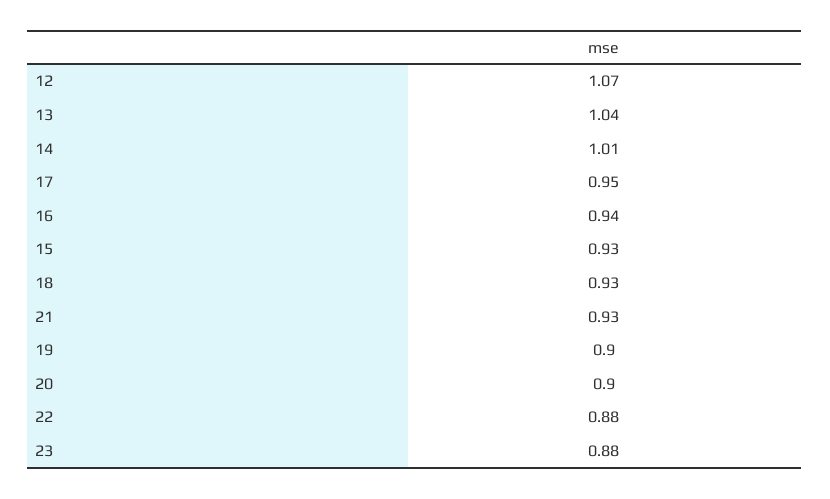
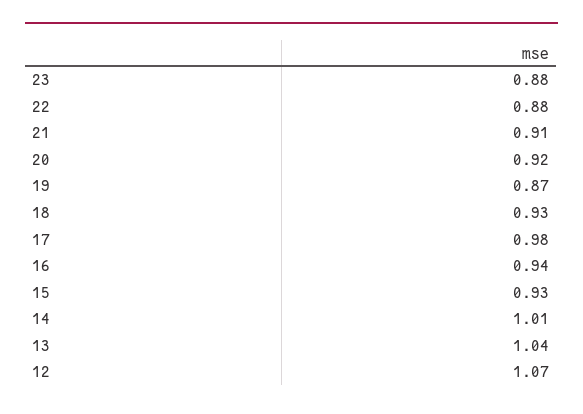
  {
    "12": 1.07,
    "13": 1.04,
    "14": 1.01,
-   "17": 0.95,
+   "17": 0.98,
    "16": 0.94,
    "15": 0.93,
    "18": 0.93,
-   "21": 0.93,
+   "21": 0.91,
-   "19": 0.9,
+   "19": 0.87,
-   "20": 0.9,
+   "20": 0.92,
    "22": 0.88,
    "23": 0.88
  }

